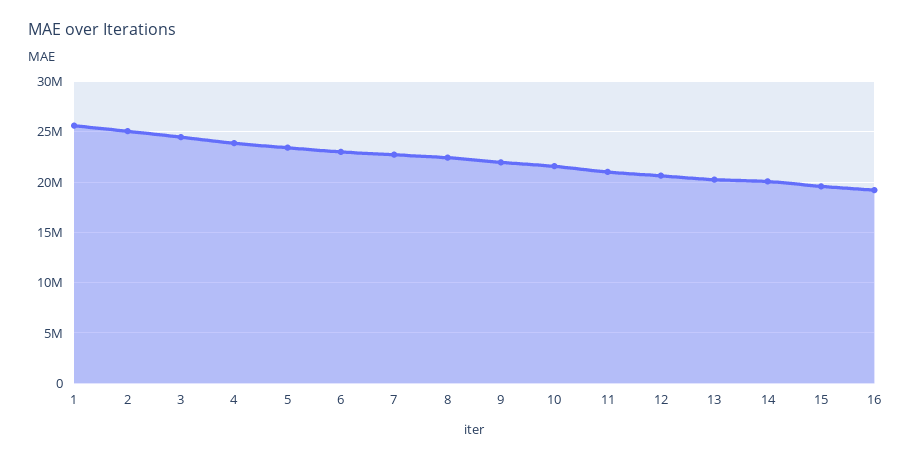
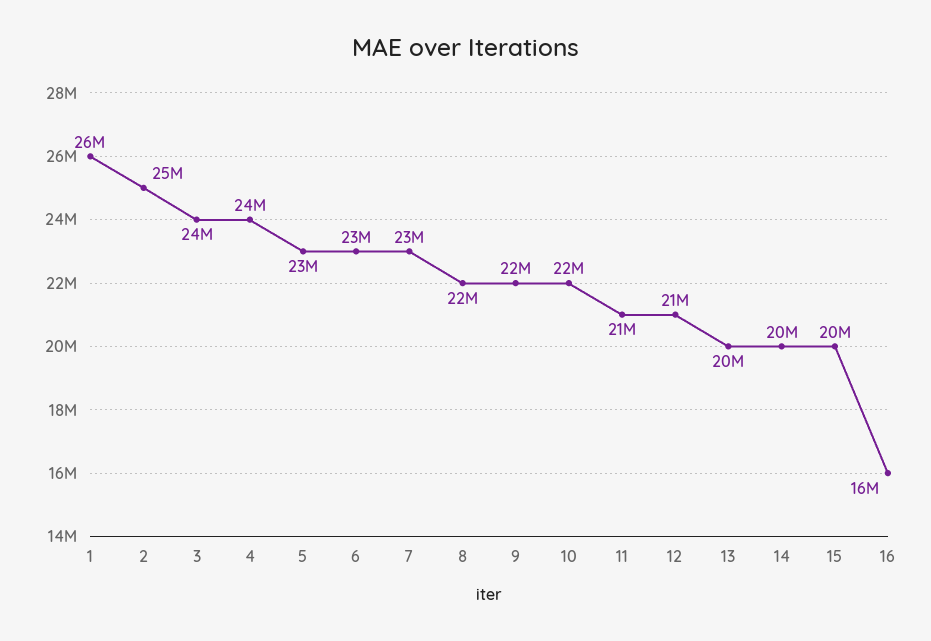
  {
    "1": 26000000,
    "2": 25000000,
    "3": 24000000,
    "4": 24000000,
    "5": 23000000,
    "6": 23000000,
    "7": 23000000,
    "8": 22000000,
    "9": 22000000,
    "10": 22000000,
    "11": 21000000,
    "12": 21000000,
    "13": 20000000,
    "14": 20000000,
    "15": 20000000,
-   "16": 19000000
+   "16": 16000000
  }

